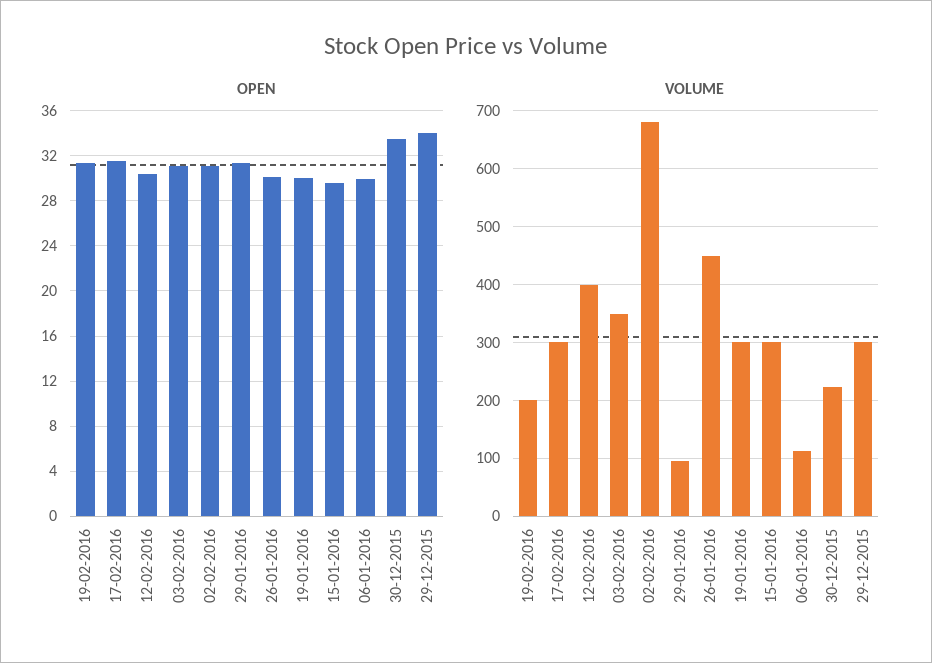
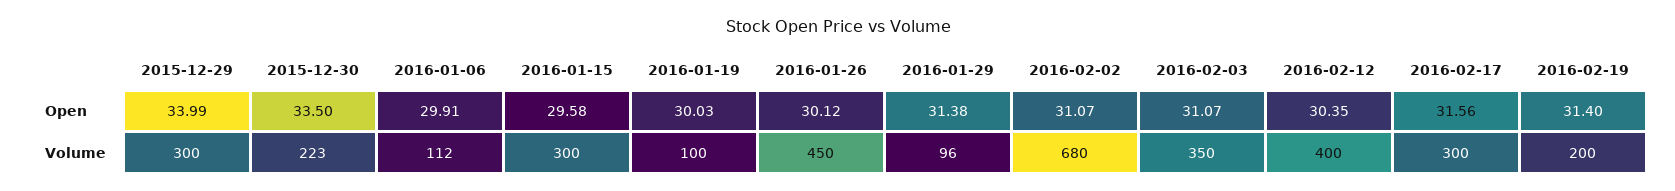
  {
    "OPEN": {
      "19-02-2016": 31.4,
      "17-02-2016": 31.56,
      "12-02-2016": 30.35,
      "03-02-2016": 31.07,
      "02-02-2016": 31.07,
      "29-01-2016": 31.38,
      "26-01-2016": 30.12,
      "19-01-2016": 30.03,
      "15-01-2016": 29.58,
      "06-01-2016": 29.91,
      "30-12-2015": 33.5,
      "29-12-2015": 33.99
    },
    "VOLUME": {
      "19-02-2016": 200,
      "17-02-2016": 300,
      "12-02-2016": 400,
      "03-02-2016": 350,
      "02-02-2016": 680,
      "29-01-2016": 96,
      "26-01-2016": 450,
-     "19-01-2016": 300,
+     "19-01-2016": 100,
      "15-01-2016": 300,
      "06-01-2016": 112,
      "30-12-2015": 223,
      "29-12-2015": 300
    }
  }

